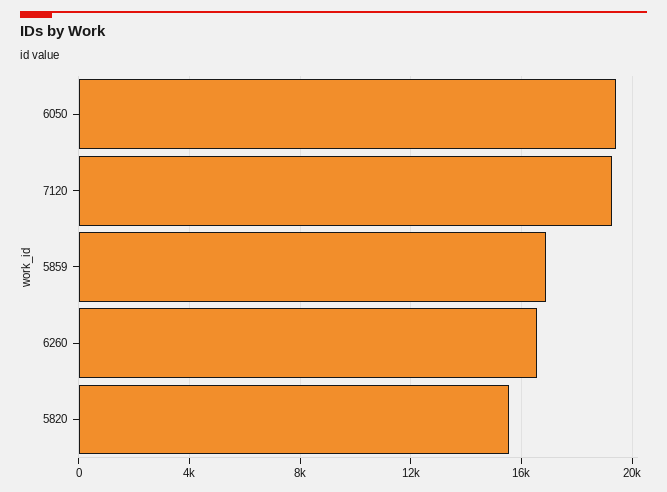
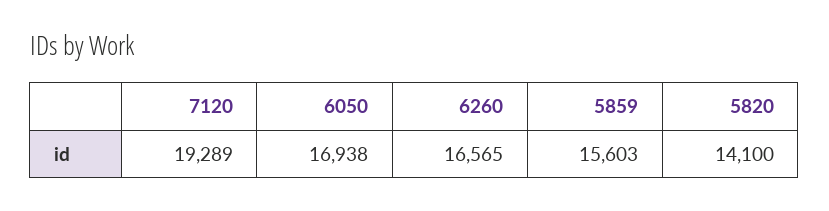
  {
-   "6050": 19500,
+   "6050": 16938,
    "7120": 19289,
-   "5859": 17000,
+   "5859": 15603,
    "6260": 16565,
-   "5820": 15500
+   "5820": 14100
  }

